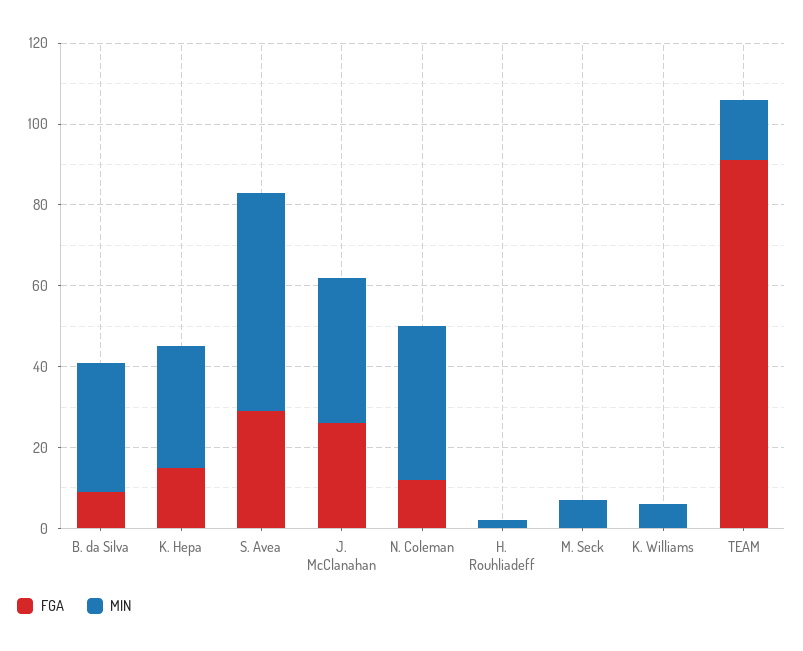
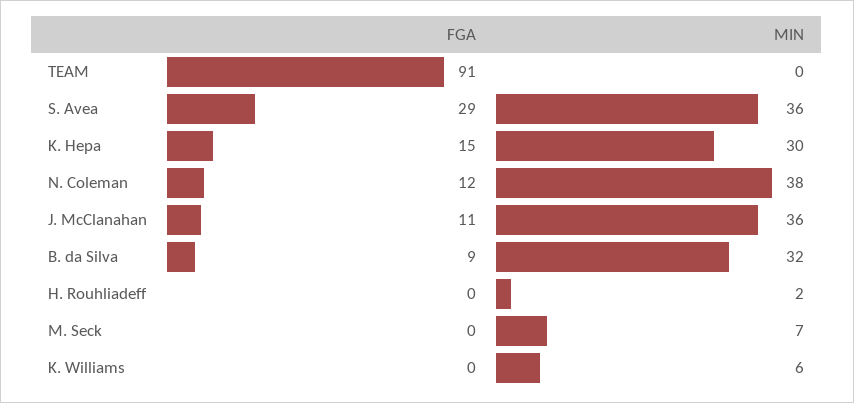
  {
    "FGA": {
      "B. da Silva": 9,
      "K. Hepa": 15,
      "S. Avea": 29,
-     "J. McClanahan": 25,
+     "J. McClanahan": 11,
      "N. Coleman": 12,
      "H. Rouhliadeff": 0,
      "M. Seck": 0,
      "K. Williams": 0,
      "TEAM": 91
    },
    "MIN": {
      "B. da Silva": 32,
      "K. Hepa": 30,
-     "S. Avea": 55,
+     "S. Avea": 36,
      "J. McClanahan": 36,
      "N. Coleman": 38,
      "H. Rouhliadeff": 2,
      "M. Seck": 7,
      "K. Williams": 6,
-     "TEAM": 15
+     "TEAM": 0
    }
  }

